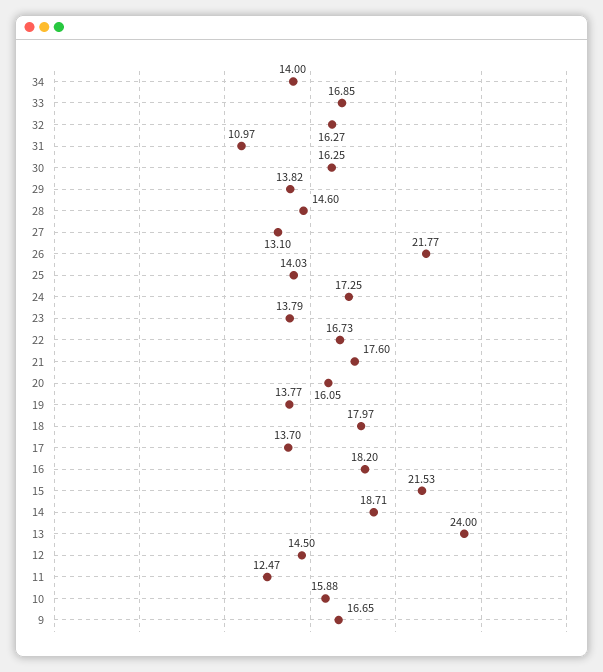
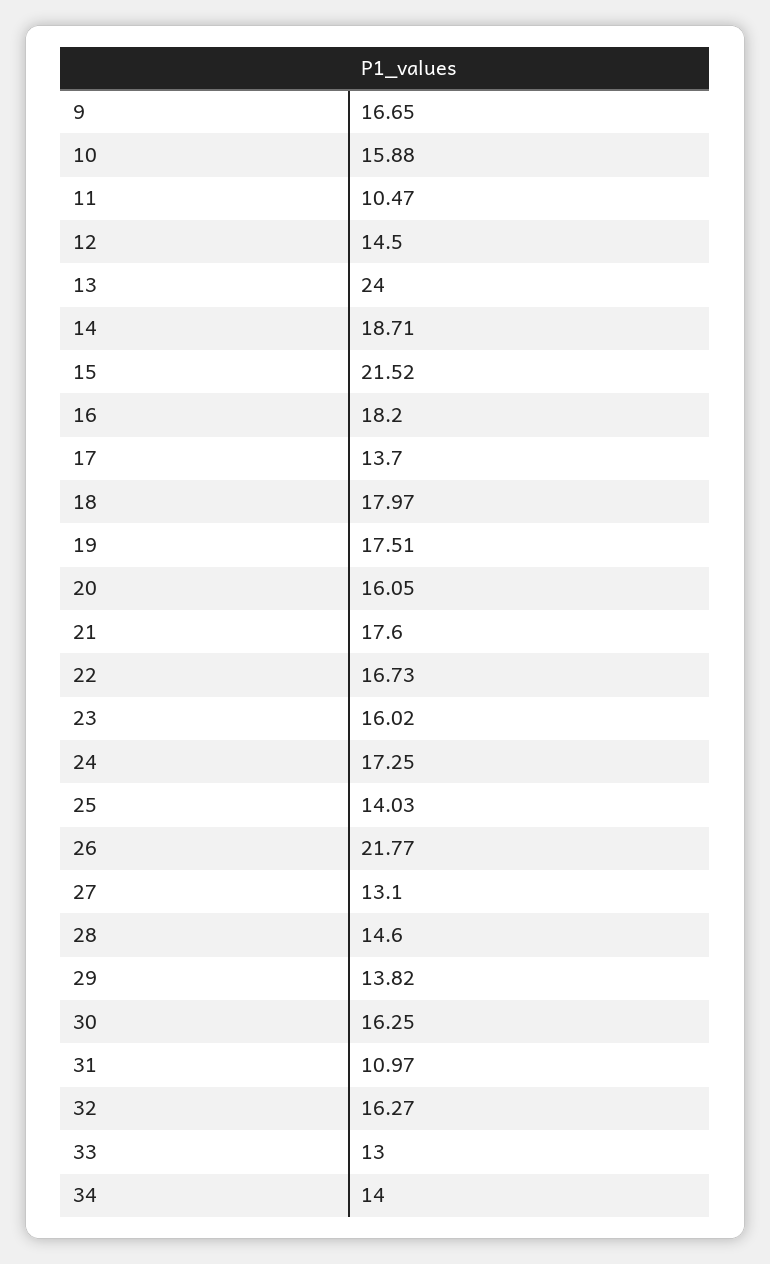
  {
    "34": 14,
-   "33": 16.85,
+   "33": 13,
    "32": 16.27,
    "31": 10.97,
    "30": 16.25,
    "29": 13.82,
    "28": 14.6,
    "27": 13.1,
    "26": 21.77,
    "25": 14.03,
    "24": 17.25,
-   "23": 13.79,
+   "23": 16.02,
    "22": 16.73,
    "21": 17.6,
    "20": 16.05,
-   "19": 13.77,
+   "19": 17.51,
    "18": 17.97,
    "17": 13.7,
    "16": 18.2,
-   "15": 21.53,
+   "15": 21.52,
    "14": 18.71,
    "13": 24,
    "12": 14.5,
-   "11": 12.47,
+   "11": 10.47,
    "10": 15.88,
    "9": 16.65
  }

